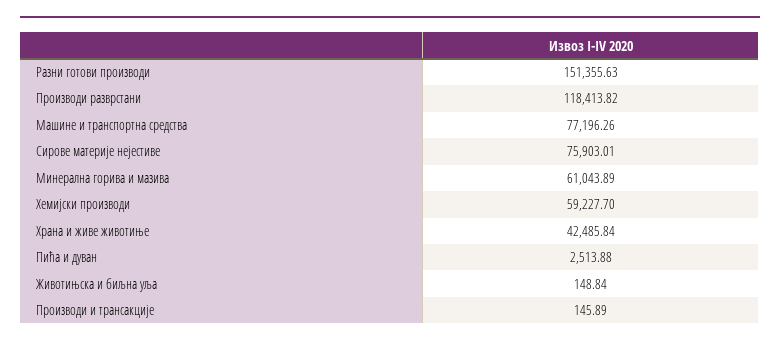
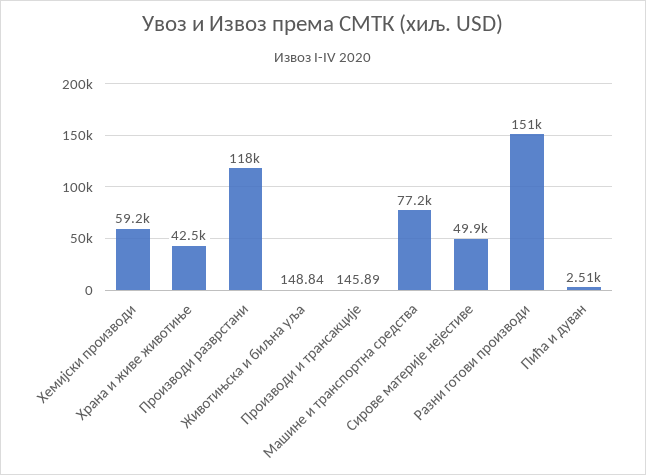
  {
    "Разни готови производи": 151355.63,
    "Производи разврстани": 118413.82,
    "Машине и транспортна средства": 77196.26,
-   "Сирове материје нејестиве": 75903.01,
+   "Сирове материје нејестиве": 49900,
-   "Минерална горива и мазива": 61043.89,
    "Хемијски производи": 59227.7,
    "Храна и живе животиње": 42485.84,
    "Пића и дуван": 2513.88,
    "Животињска и биљна уља": 148.84,
    "Производи и трансакције": 145.89
  }

